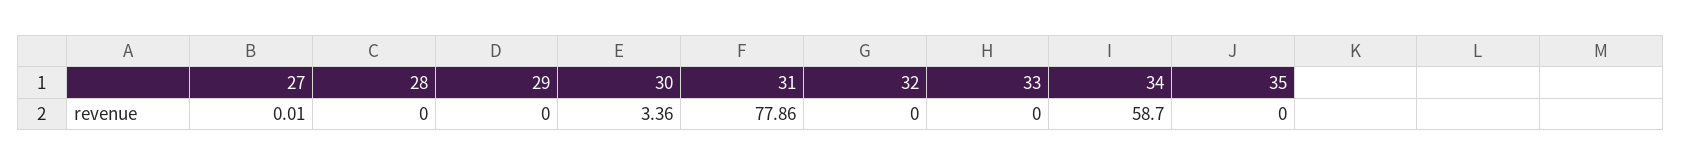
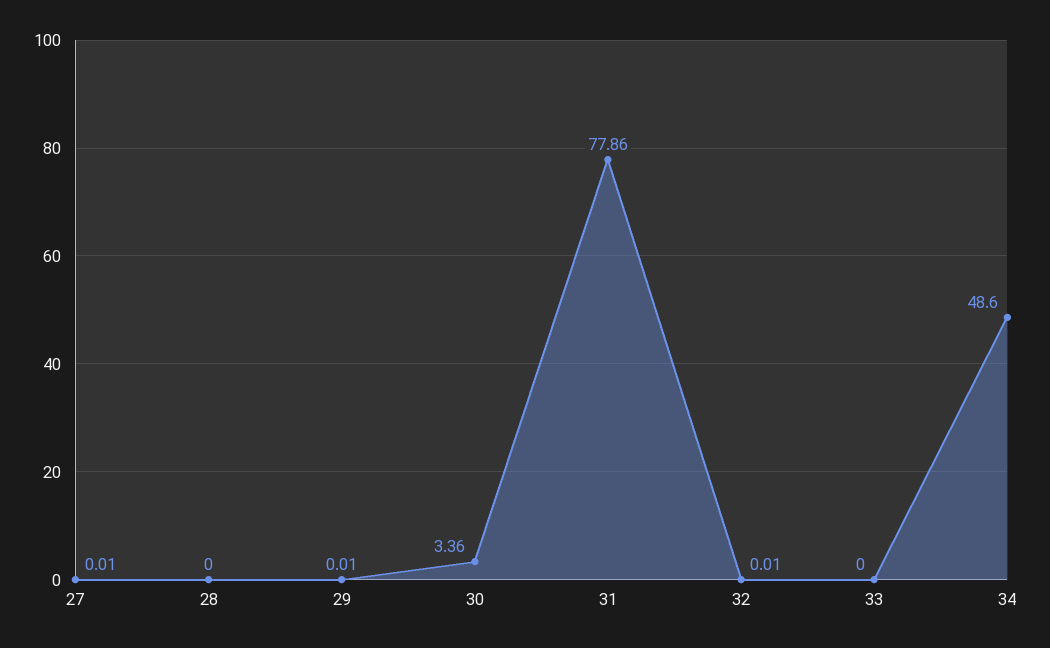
  {
    "27": 0.01,
    "28": 0,
-   "29": 0,
+   "29": 0.01,
    "30": 3.36,
    "31": 77.86,
-   "32": 0,
+   "32": 0.01,
    "33": 0,
-   "34": 58.7,
+   "34": 48.6
-   "35": 0
  }

